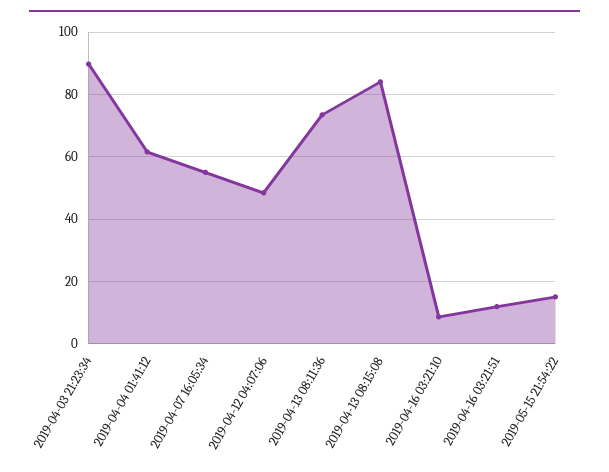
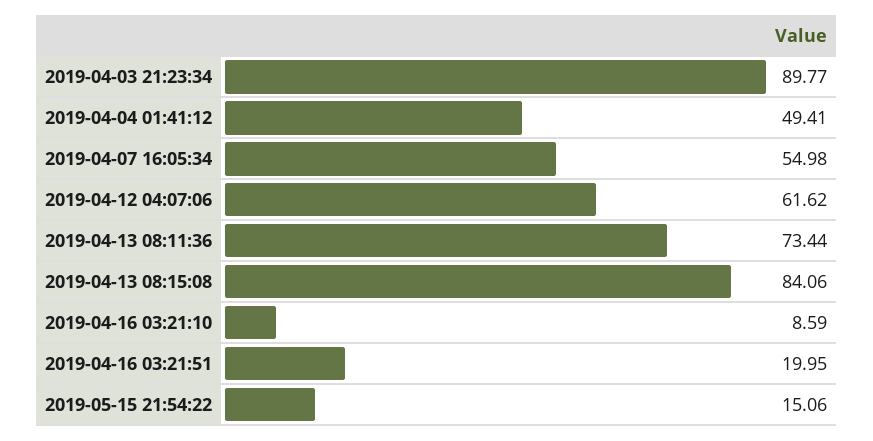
  {
    "2019-04-03 21:23:34": 89.77,
-   "2019-04-04 01:41:12": 62,
+   "2019-04-04 01:41:12": 49.41,
    "2019-04-07 16:05:34": 54.98,
-   "2019-04-12 04:07:06": 48,
+   "2019-04-12 04:07:06": 61.62,
    "2019-04-13 08:11:36": 73.44,
    "2019-04-13 08:15:08": 84.06,
    "2019-04-16 03:21:10": 8.59,
-   "2019-04-16 03:21:51": 12,
+   "2019-04-16 03:21:51": 19.95,
    "2019-05-15 21:54:22": 15.06
  }

